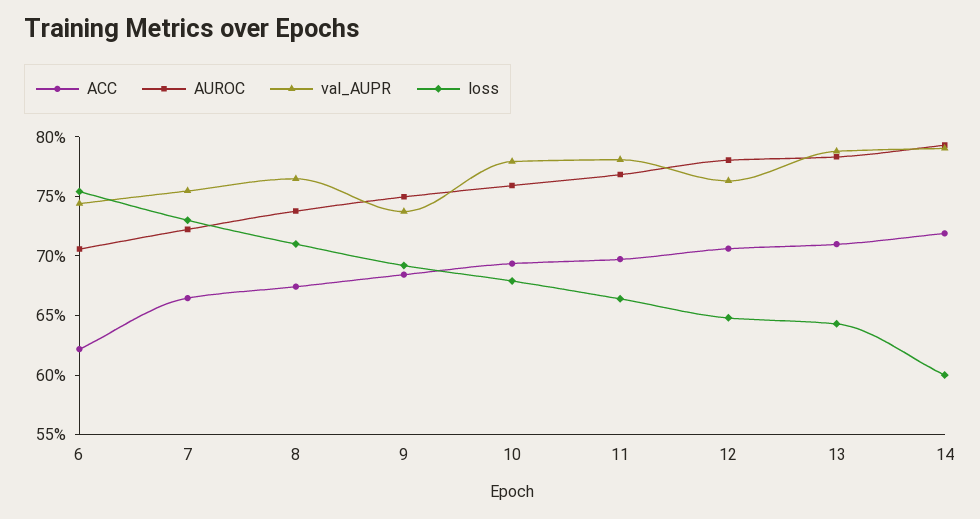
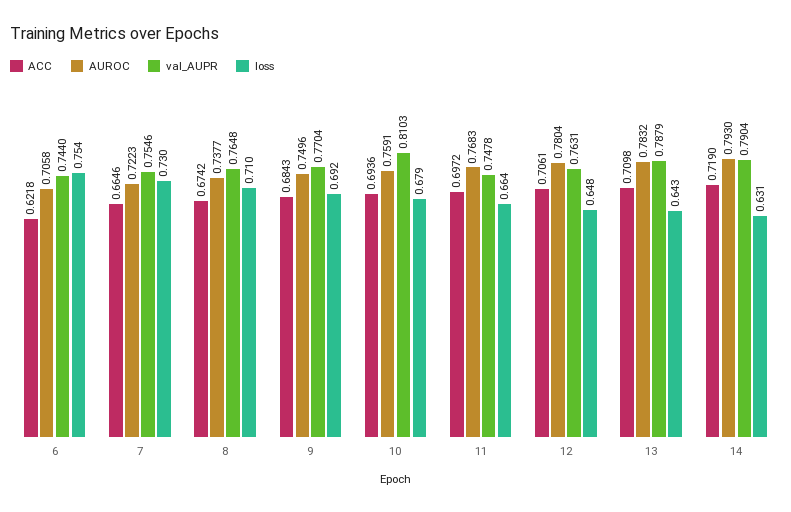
  {
    "ACC": {
      "6": 0.6218,
      "7": 0.6646,
      "8": 0.6742,
      "9": 0.6843,
      "10": 0.6936,
      "11": 0.6972,
      "12": 0.7061,
      "13": 0.7098,
      "14": 0.719
    },
    "AUROC": {
      "6": 0.7058,
      "7": 0.7223,
      "8": 0.7377,
      "9": 0.7496,
      "10": 0.7591,
      "11": 0.7683,
      "12": 0.7804,
      "13": 0.7832,
      "14": 0.793
    },
    "val_AUPR": {
      "6": 0.744,
      "7": 0.7546,
      "8": 0.7648,
-     "9": 0.74,
+     "9": 0.7704,
-     "10": 0.78,
+     "10": 0.8103,
-     "11": 0.78,
+     "11": 0.7478,
      "12": 0.7631,
      "13": 0.7879,
      "14": 0.7904
    },
    "loss": {
      "6": 0.754,
      "7": 0.73,
      "8": 0.71,
      "9": 0.692,
      "10": 0.679,
      "11": 0.664,
      "12": 0.648,
      "13": 0.643,
-     "14": 0.6
+     "14": 0.631
    }
  }

